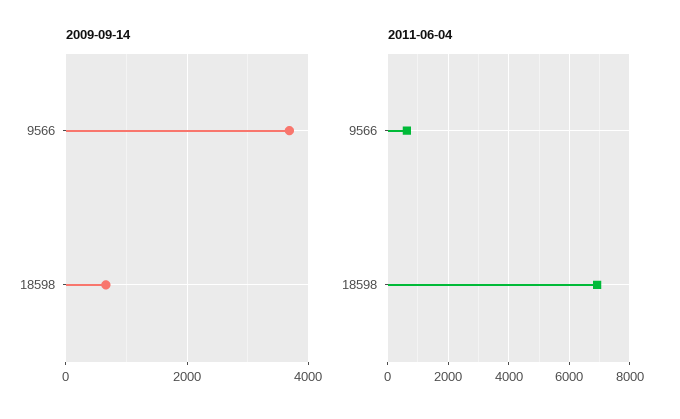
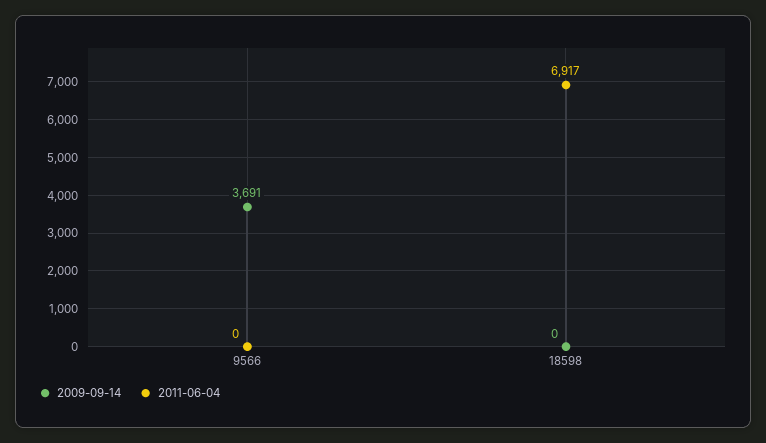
  {
    "2009-09-14": {
      "9566": 3691,
-     "18598": 600
+     "18598": 0
    },
    "2011-06-04": {
-     "9566": 600,
+     "9566": 0,
      "18598": 6917
    }
  }

